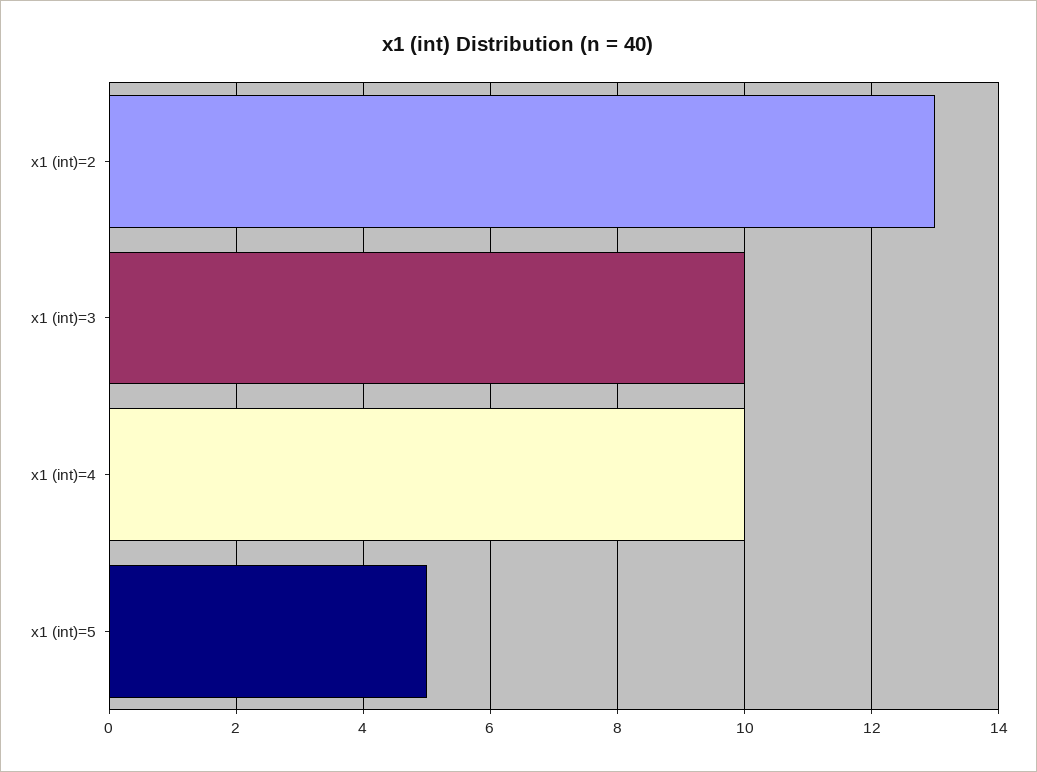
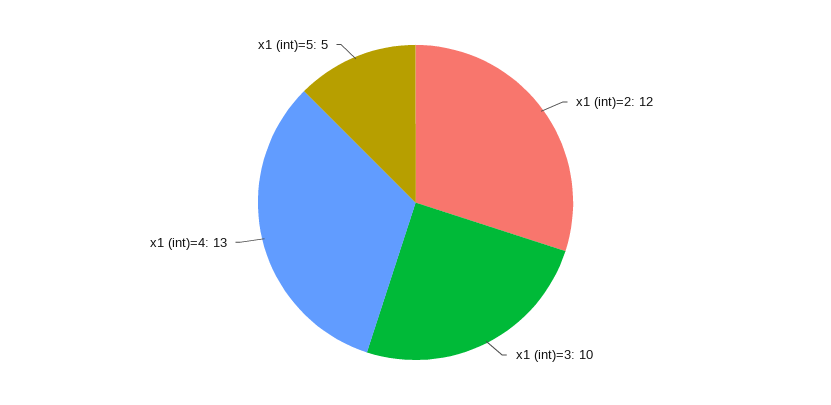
  {
-   "x1 (int)=2": 13,
+   "x1 (int)=2": 12,
    "x1 (int)=3": 10,
-   "x1 (int)=4": 10,
+   "x1 (int)=4": 13,
    "x1 (int)=5": 5
  }

